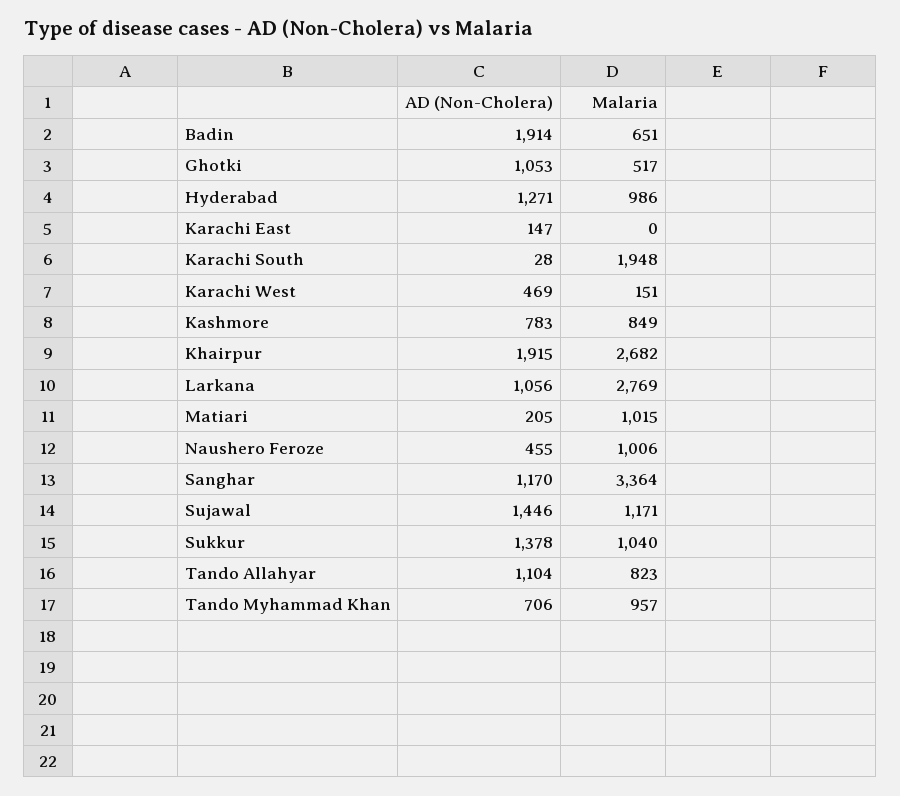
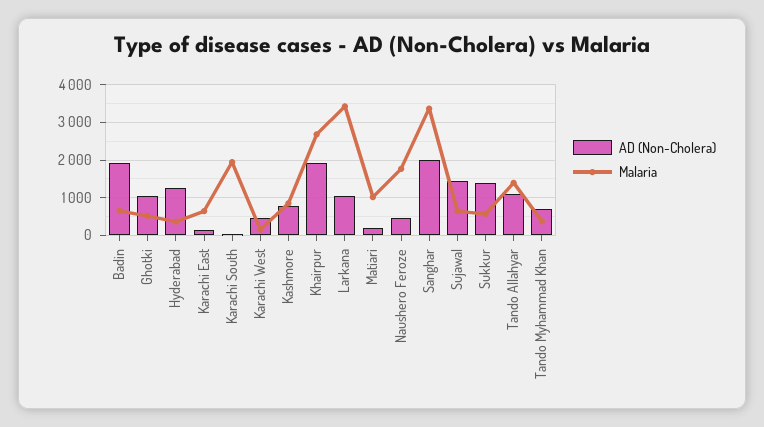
  {
    "AD (Non-Cholera)": {
      "Badin": 1914,
      "Ghotki": 1053,
      "Hyderabad": 1271,
      "Karachi East": 147,
      "Karachi South": 28,
      "Karachi West": 469,
      "Kashmore": 783,
      "Khairpur": 1915,
      "Larkana": 1056,
      "Matiari": 205,
      "Naushero Feroze": 455,
-     "Sanghar": 1170,
+     "Sanghar": 2000,
      "Sujawal": 1446,
      "Sukkur": 1378,
      "Tando Allahyar": 1104,
      "Tando Myhammad Khan": 706
    },
    "Malaria": {
      "Badin": 651,
      "Ghotki": 517,
-     "Hyderabad": 986,
+     "Hyderabad": 400,
-     "Karachi East": 0,
+     "Karachi East": 600,
      "Karachi South": 1948,
      "Karachi West": 151,
      "Kashmore": 849,
      "Khairpur": 2682,
-     "Larkana": 2769,
+     "Larkana": 3400,
      "Matiari": 1015,
-     "Naushero Feroze": 1006,
+     "Naushero Feroze": 1800,
      "Sanghar": 3364,
-     "Sujawal": 1171,
+     "Sujawal": 600,
-     "Sukkur": 1040,
+     "Sukkur": 600,
-     "Tando Allahyar": 823,
+     "Tando Allahyar": 1400,
-     "Tando Myhammad Khan": 957
+     "Tando Myhammad Khan": 400
    }
  }

